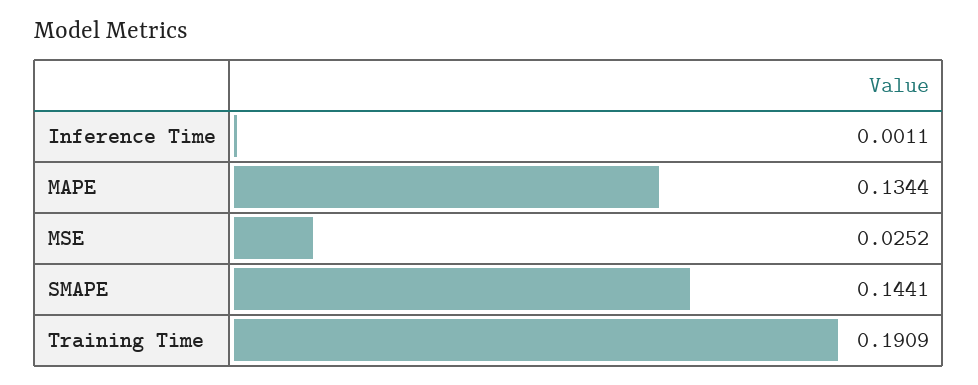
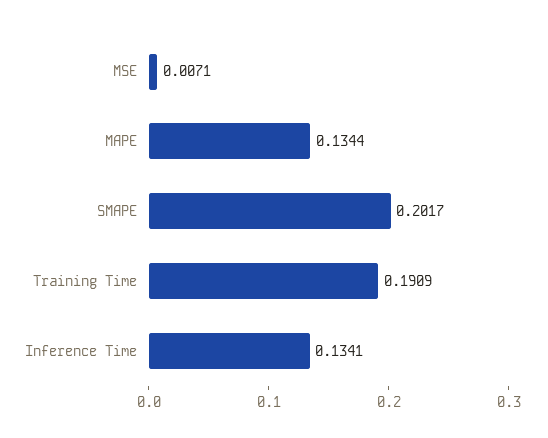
  {
-   "Inference Time": 0.0011,
+   "Inference Time": 0.1341,
    "MAPE": 0.1344,
-   "MSE": 0.0252,
+   "MSE": 0.0071,
-   "SMAPE": 0.1441,
+   "SMAPE": 0.2017,
    "Training Time": 0.1909
  }

